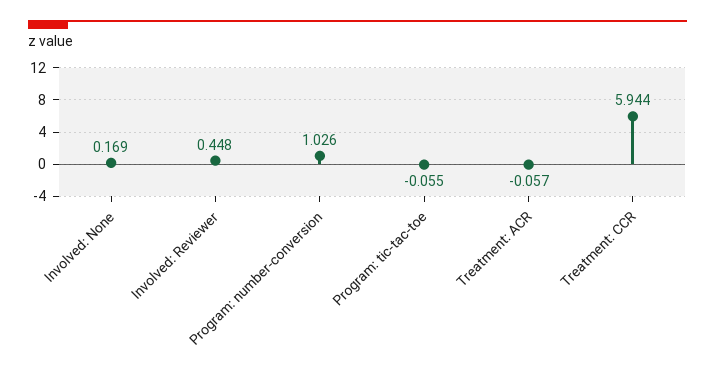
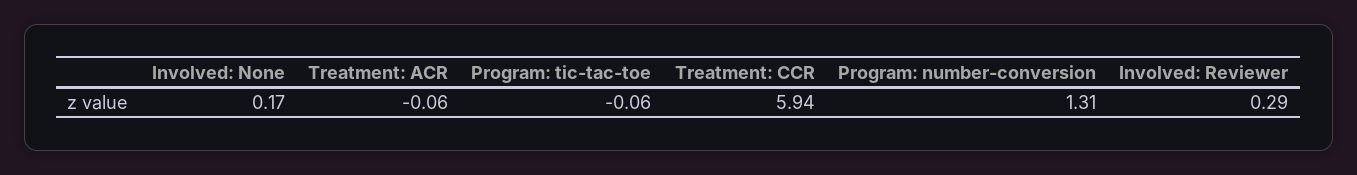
  {
    "Involved: None": 0.169,
-   "Involved: Reviewer": 0.448,
+   "Involved: Reviewer": 0.29,
-   "Program: number-conversion": 1.026,
+   "Program: number-conversion": 1.31,
    "Program: tic-tac-toe": -0.055,
    "Treatment: ACR": -0.057,
    "Treatment: CCR": 5.944
  }

